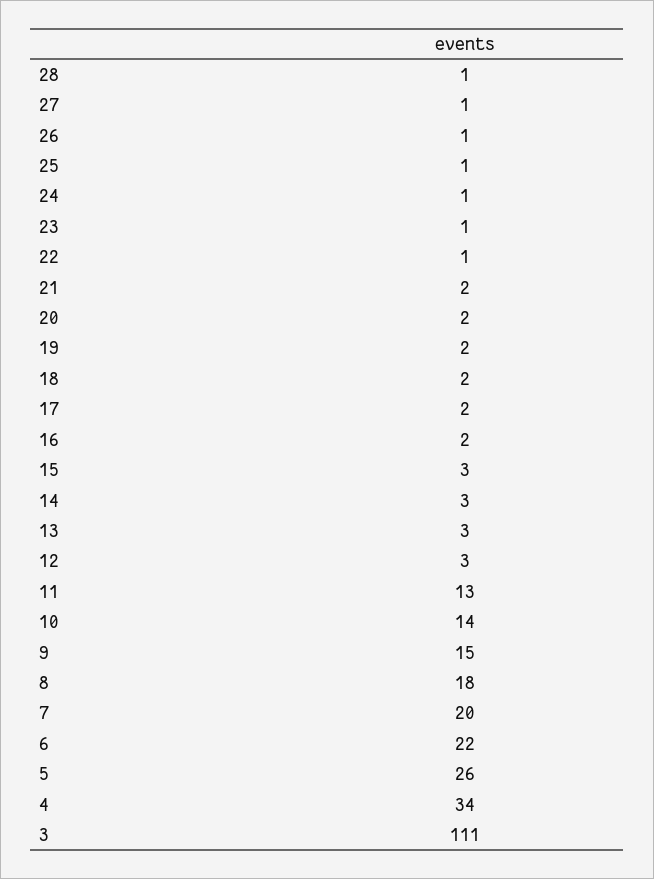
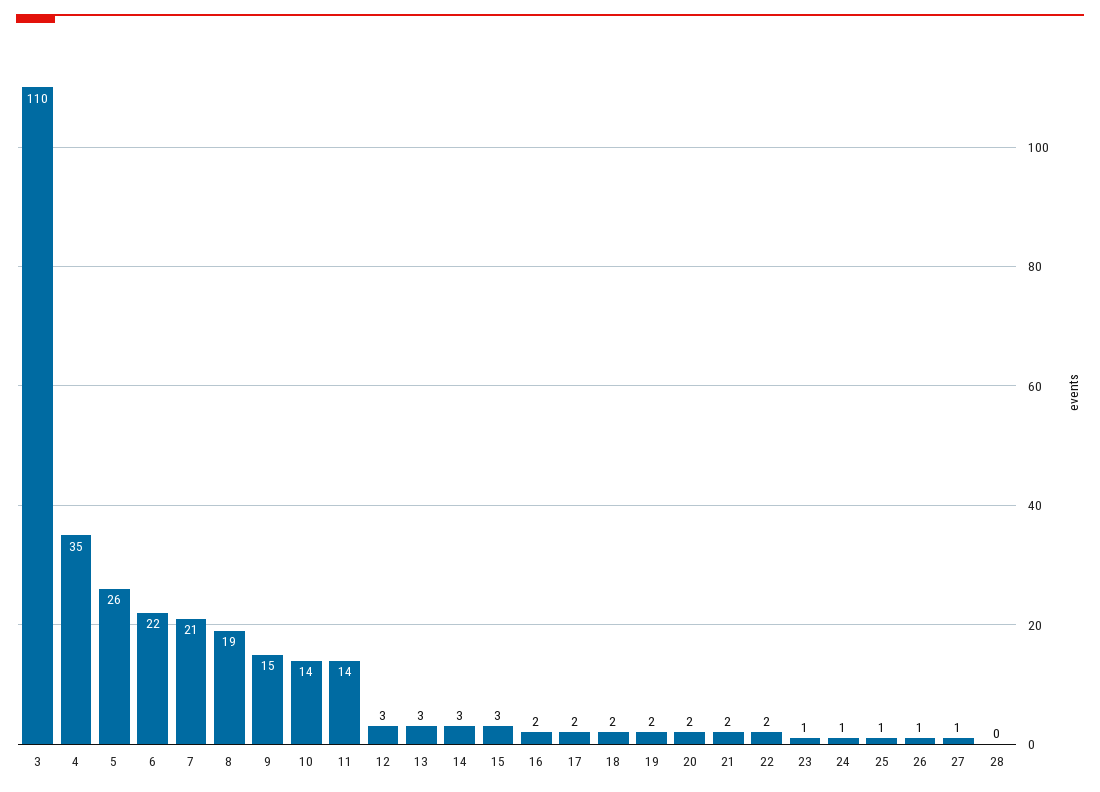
  {
-   "28": 1,
+   "28": 0,
    "27": 1,
    "26": 1,
    "25": 1,
    "24": 1,
    "23": 1,
-   "22": 1,
+   "22": 2,
    "21": 2,
    "20": 2,
    "19": 2,
    "18": 2,
    "17": 2,
    "16": 2,
    "15": 3,
    "14": 3,
    "13": 3,
    "12": 3,
-   "11": 13,
+   "11": 14,
    "10": 14,
    "9": 15,
-   "8": 18,
+   "8": 19,
-   "7": 20,
+   "7": 21,
    "6": 22,
    "5": 26,
-   "4": 34,
+   "4": 35,
-   "3": 111
+   "3": 110
  }

